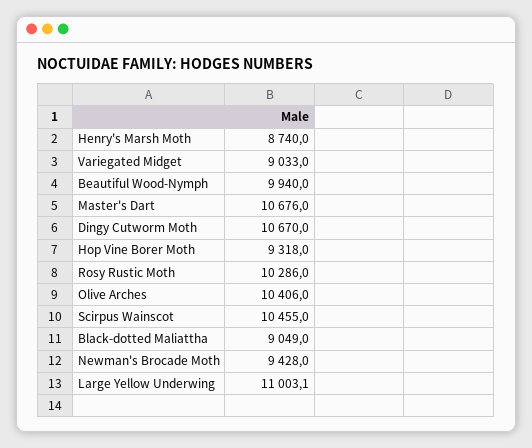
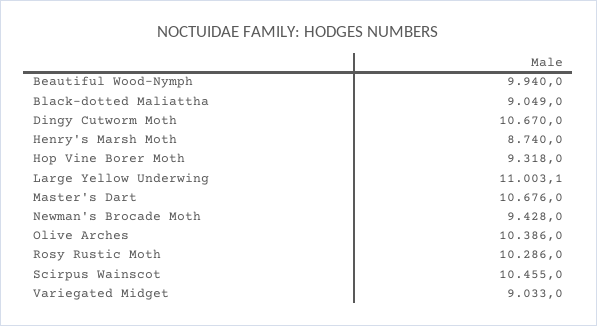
  {
    "Henry's Marsh Moth": 8740,
    "Variegated Midget": 9033,
    "Beautiful Wood-Nymph": 9940,
    "Master's Dart": 10676,
    "Dingy Cutworm Moth": 10670,
    "Hop Vine Borer Moth": 9318,
    "Rosy Rustic Moth": 10286,
-   "Olive Arches": 10406,
+   "Olive Arches": 10386,
    "Scirpus Wainscot": 10455,
    "Black-dotted Maliattha": 9049,
    "Newman's Brocade Moth": 9428,
    "Large Yellow Underwing": 11003.1
  }

